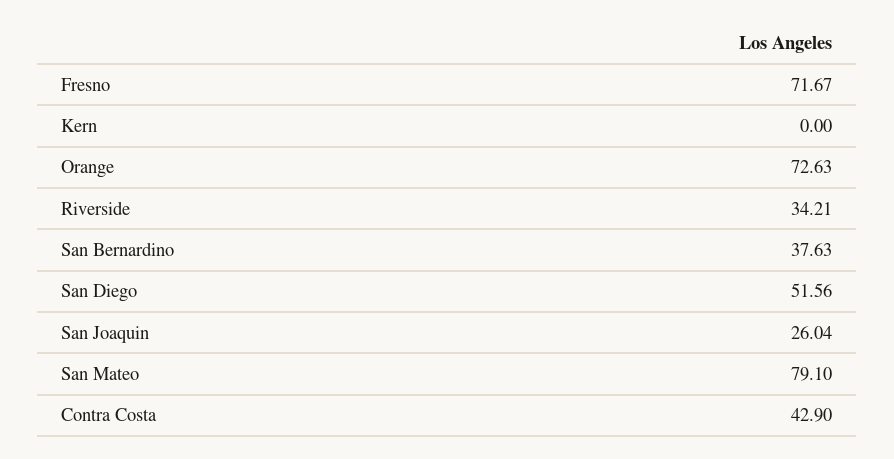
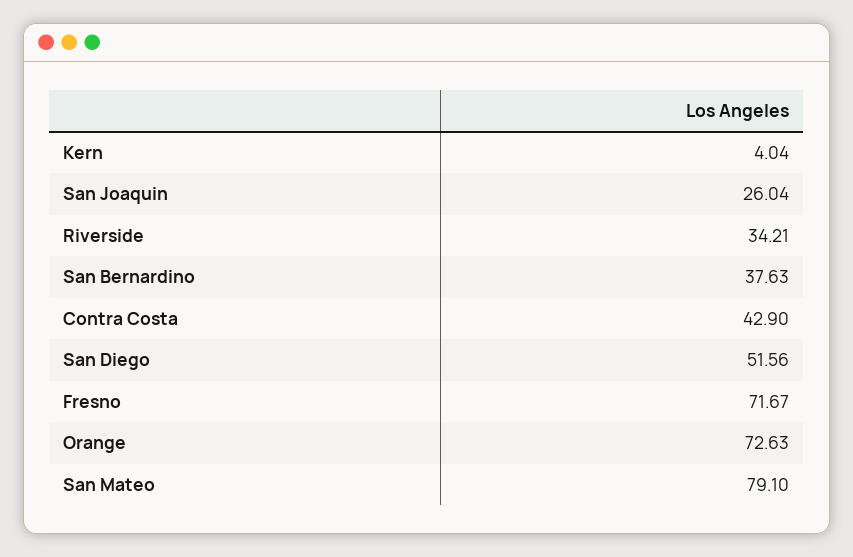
  {
    "Fresno": 71.67,
-   "Kern": 0,
+   "Kern": 4.04,
    "Orange": 72.63,
    "Riverside": 34.21,
    "San Bernardino": 37.63,
    "San Diego": 51.56,
    "San Joaquin": 26.04,
    "San Mateo": 79.1,
    "Contra Costa": 42.9
  }

